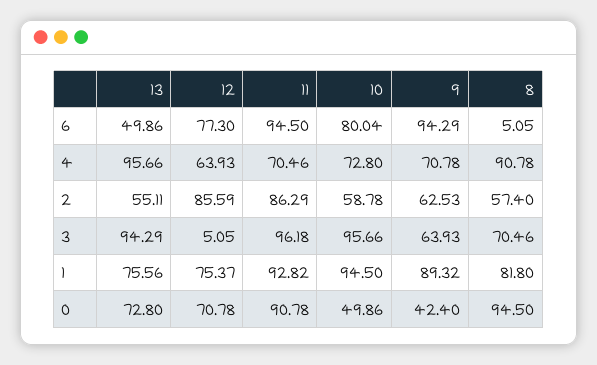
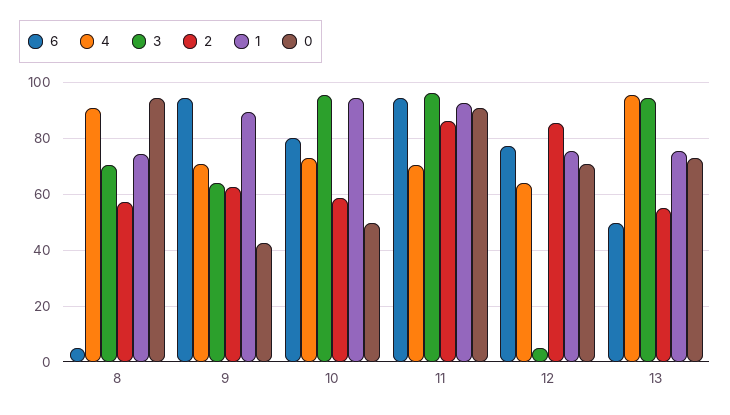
  {
    "6": {
      "13": 49.86,
      "12": 77.3,
      "11": 94.5,
      "10": 80.04,
      "9": 94.29,
      "8": 5.05
    },
    "4": {
      "13": 95.66,
      "12": 63.93,
      "11": 70.46,
      "10": 72.8,
      "9": 70.78,
      "8": 90.78
    },
    "2": {
      "13": 55.11,
      "12": 85.59,
      "11": 86.29,
      "10": 58.78,
      "9": 62.53,
      "8": 57.4
    },
    "3": {
      "13": 94.29,
      "12": 5.05,
      "11": 96.18,
      "10": 95.66,
      "9": 63.93,
      "8": 70.46
    },
    "1": {
      "13": 75.56,
      "12": 75.37,
      "11": 92.82,
      "10": 94.5,
      "9": 89.32,
-     "8": 81.8
+     "8": 75
    },
    "0": {
      "13": 72.8,
      "12": 70.78,
      "11": 90.78,
      "10": 49.86,
      "9": 42.4,
      "8": 94.5
    }
  }

